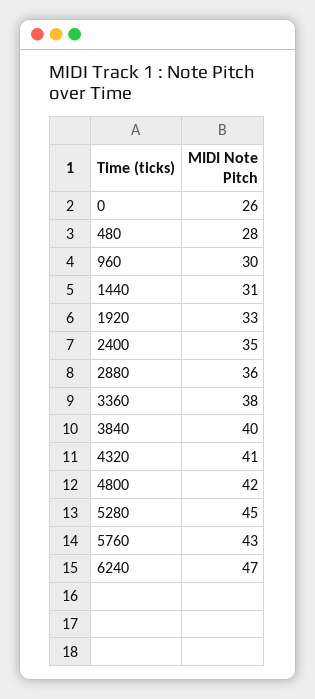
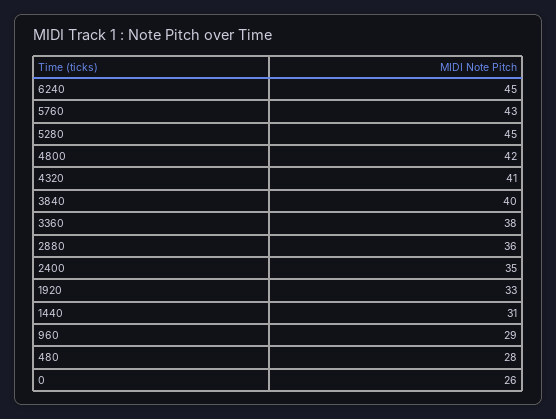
  {
    "0": 26,
    "480": 28,
-   "960": 30,
+   "960": 29,
    "1440": 31,
    "1920": 33,
    "2400": 35,
    "2880": 36,
    "3360": 38,
    "3840": 40,
    "4320": 41,
    "4800": 42,
    "5280": 45,
    "5760": 43,
-   "6240": 47
+   "6240": 45
  }

